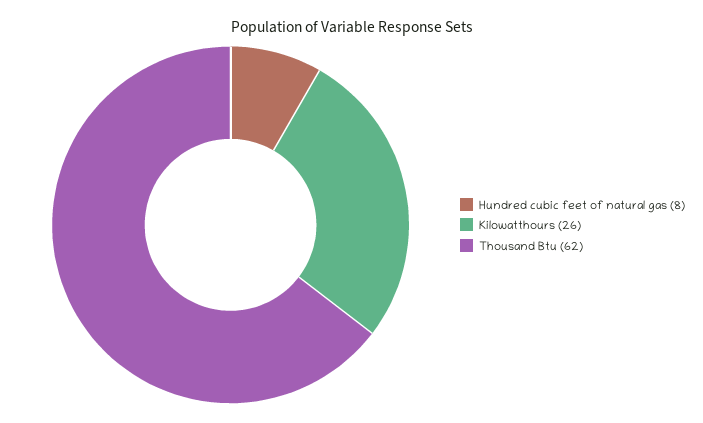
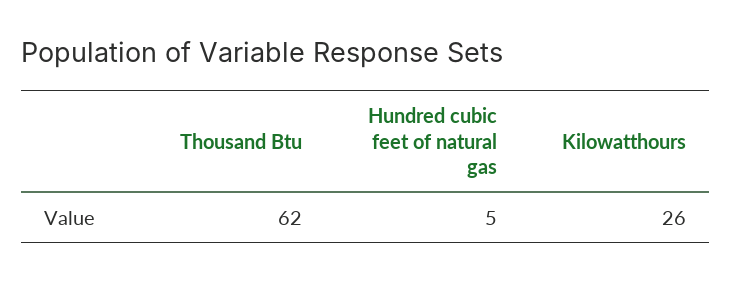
  {
-   "Hundred cubic feet of natural gas": 8,
+   "Hundred cubic feet of natural gas": 5,
    "Kilowatthours": 26,
    "Thousand Btu": 62
  }

